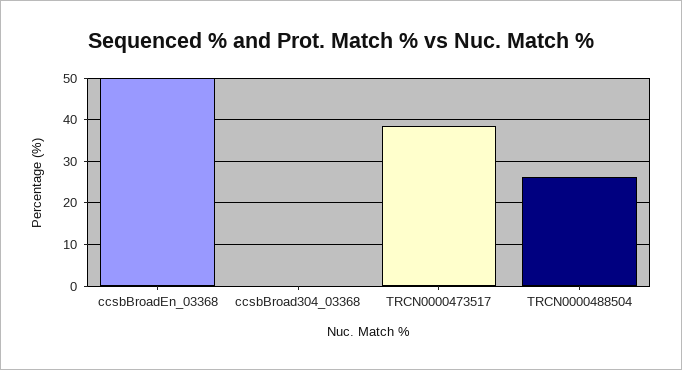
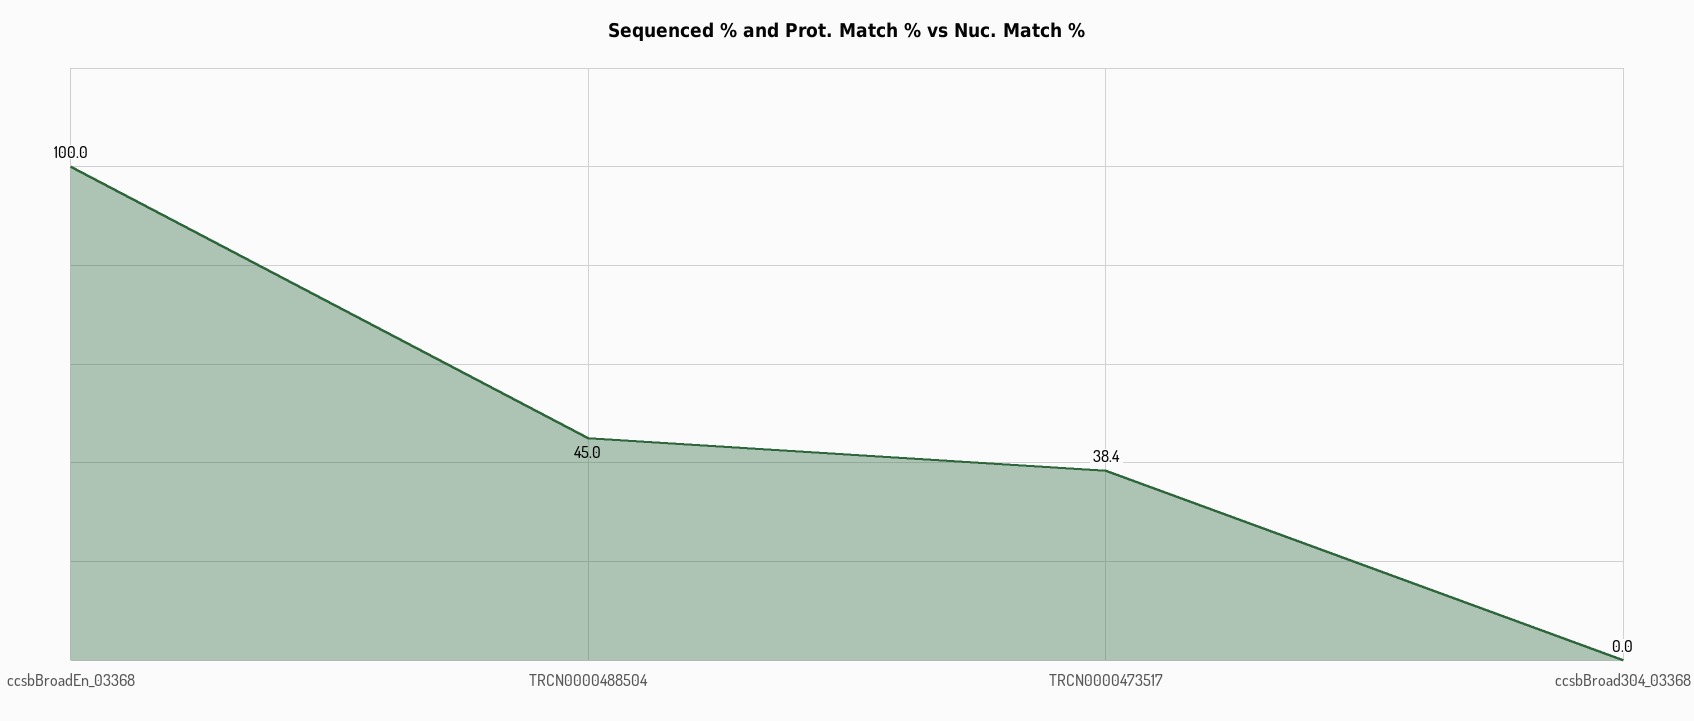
  {
-   "ccsbBroadEn_03368": 50,
+   "ccsbBroadEn_03368": 100,
    "ccsbBroad304_03368": 0,
    "TRCN0000473517": 38.4,
-   "TRCN0000488504": 26
+   "TRCN0000488504": 45
  }

